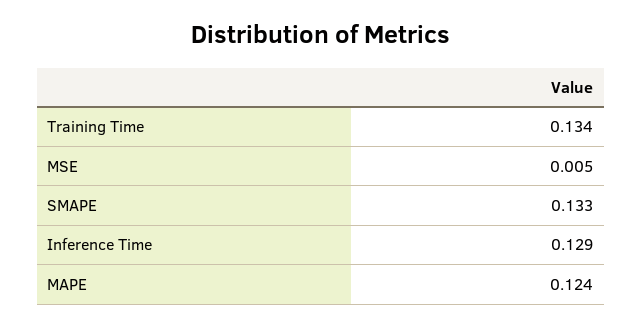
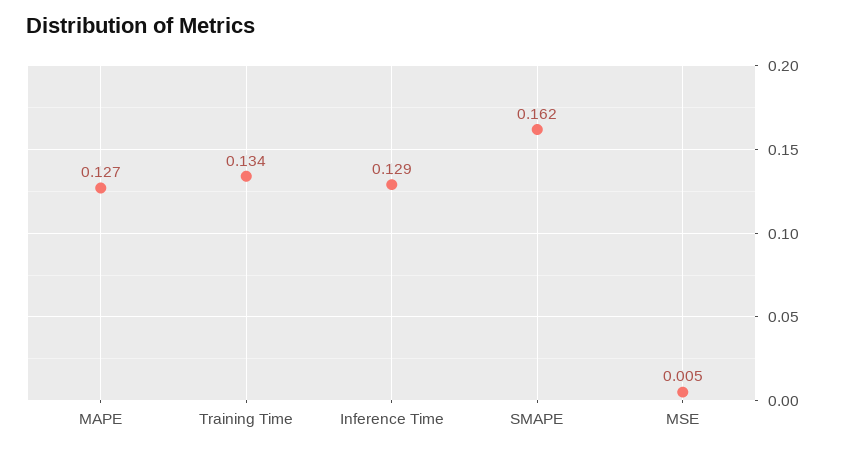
  {
    "Training Time": 0.134,
    "MSE": 0.005,
-   "SMAPE": 0.133,
+   "SMAPE": 0.162,
    "Inference Time": 0.129,
-   "MAPE": 0.124
+   "MAPE": 0.127
  }

